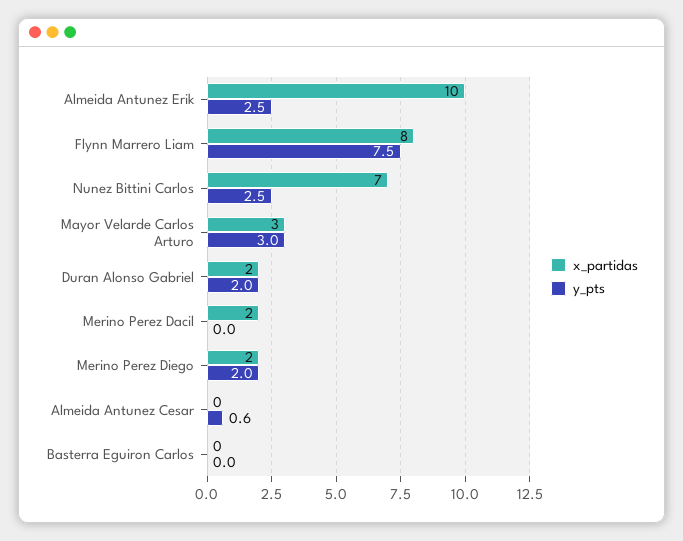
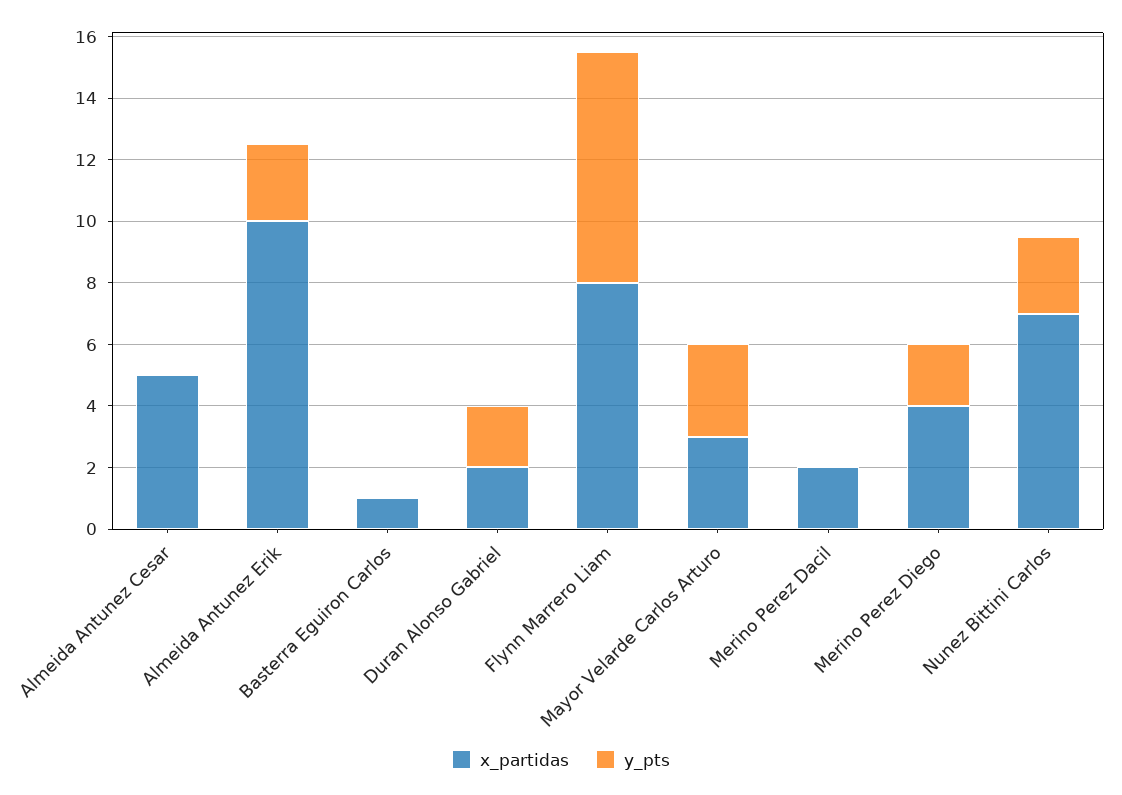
  {
    "x_partidas": {
      "Almeida Antunez Erik": 10,
      "Flynn Marrero Liam": 8,
      "Nunez Bittini Carlos": 7,
      "Mayor Velarde Carlos Arturo": 3,
      "Duran Alonso Gabriel": 2,
      "Merino Perez Dacil": 2,
-     "Merino Perez Diego": 2,
+     "Merino Perez Diego": 4,
-     "Almeida Antunez Cesar": 0,
+     "Almeida Antunez Cesar": 5,
-     "Basterra Eguiron Carlos": 0
+     "Basterra Eguiron Carlos": 1
    },
    "y_pts": {
      "Almeida Antunez Erik": 2.5,
      "Flynn Marrero Liam": 7.5,
      "Nunez Bittini Carlos": 2.5,
      "Mayor Velarde Carlos Arturo": 3,
      "Duran Alonso Gabriel": 2,
      "Merino Perez Dacil": 0,
      "Merino Perez Diego": 2,
-     "Almeida Antunez Cesar": 0.6,
+     "Almeida Antunez Cesar": 0,
      "Basterra Eguiron Carlos": 0
    }
  }

